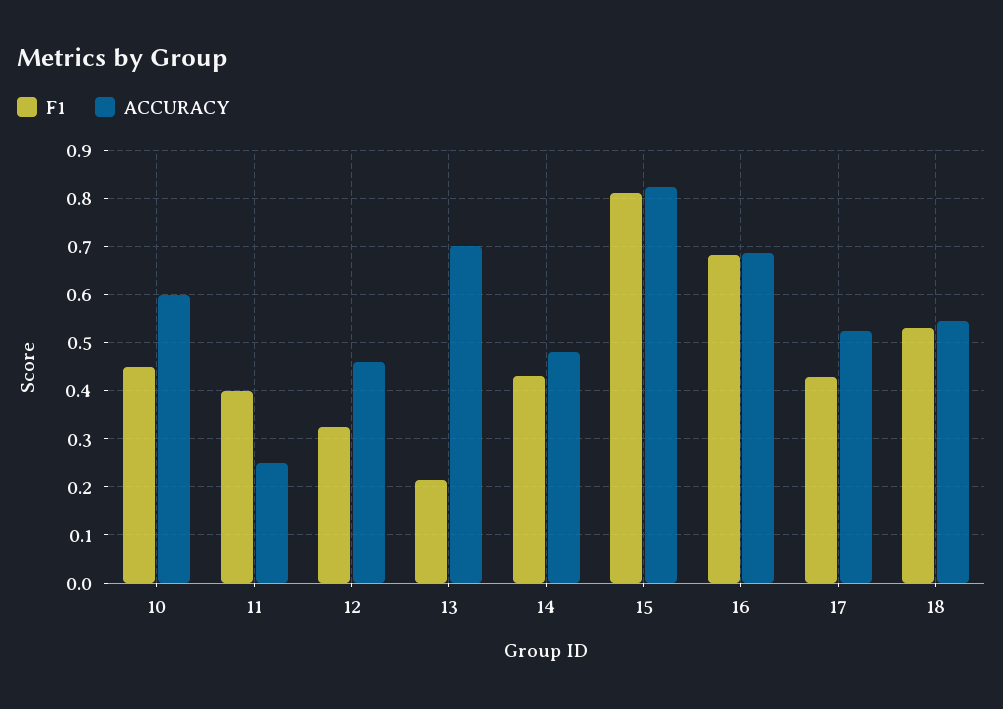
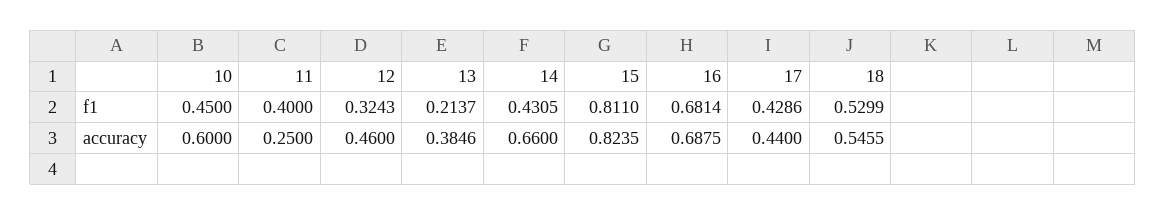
  {
    "F1": {
      "10": 0.45,
      "11": 0.4,
      "12": 0.3243,
      "13": 0.2137,
      "14": 0.4305,
      "15": 0.811,
      "16": 0.6814,
      "17": 0.4286,
      "18": 0.5299
    },
    "ACCURACY": {
      "10": 0.6,
      "11": 0.25,
      "12": 0.46,
-     "13": 0.7,
+     "13": 0.3846,
-     "14": 0.48,
+     "14": 0.66,
      "15": 0.8235,
      "16": 0.6875,
-     "17": 0.52,
+     "17": 0.44,
      "18": 0.5455
    }
  }

